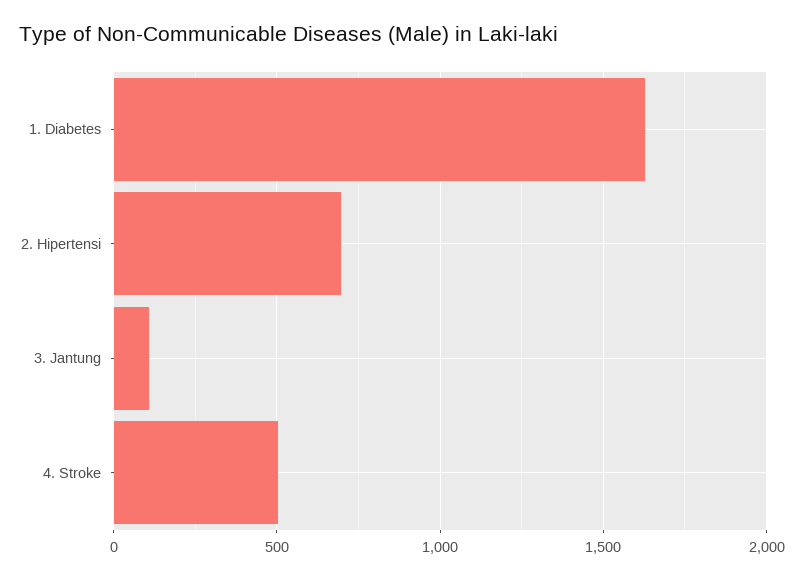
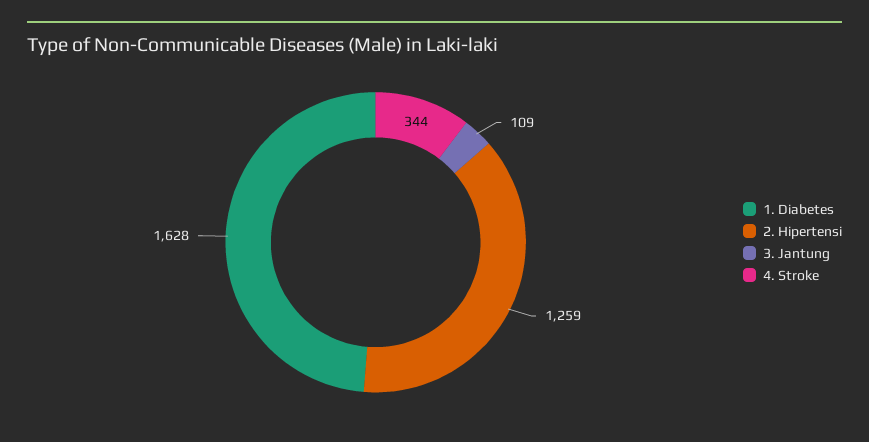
  {
    "1. Diabetes": 1628,
-   "2. Hipertensi": 700,
+   "2. Hipertensi": 1259,
    "3. Jantung": 109,
-   "4. Stroke": 500
+   "4. Stroke": 344
  }

